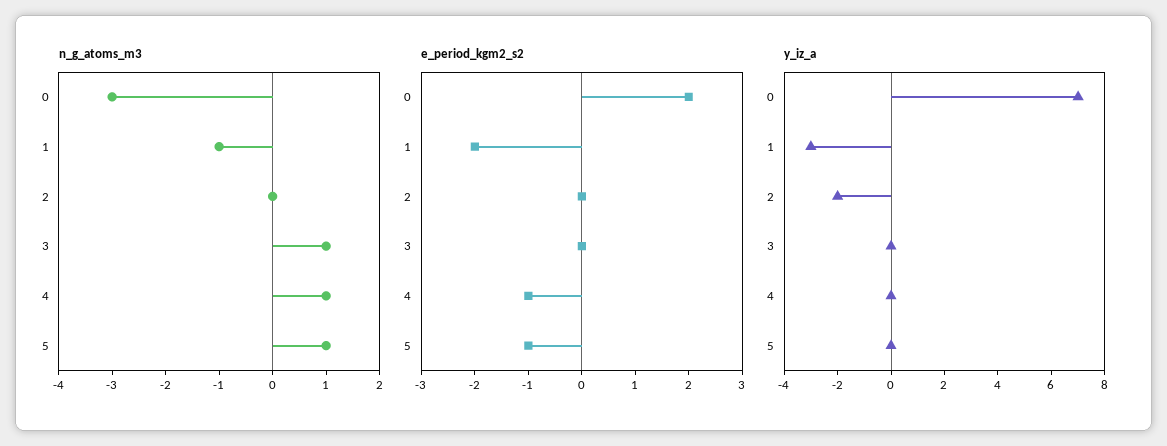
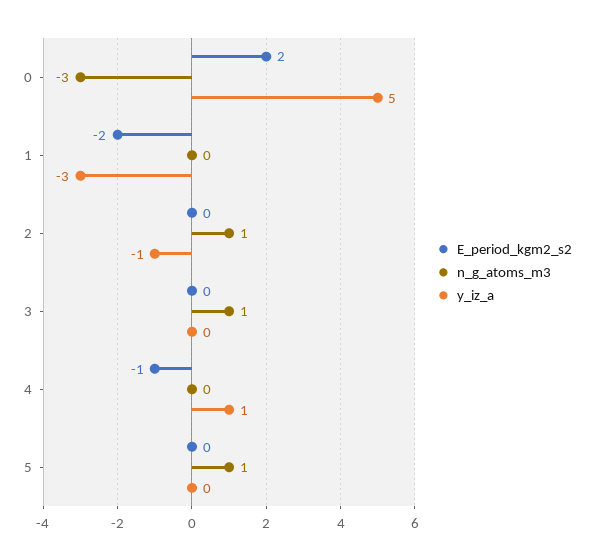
  {
    "n_g_atoms_m3": {
      "0": -3,
-     "1": -1,
+     "1": 0,
-     "2": 0,
+     "2": 1,
      "3": 1,
-     "4": 1,
+     "4": 0,
      "5": 1
    },
    "e_period_kgm2_s2": {
      "0": 2,
      "1": -2,
      "2": 0,
      "3": 0,
      "4": -1,
-     "5": -1
+     "5": 0
    },
    "y_iz_a": {
-     "0": 7,
+     "0": 5,
      "1": -3,
-     "2": -2,
+     "2": -1,
      "3": 0,
-     "4": 0,
+     "4": 1,
      "5": 0
    }
  }

